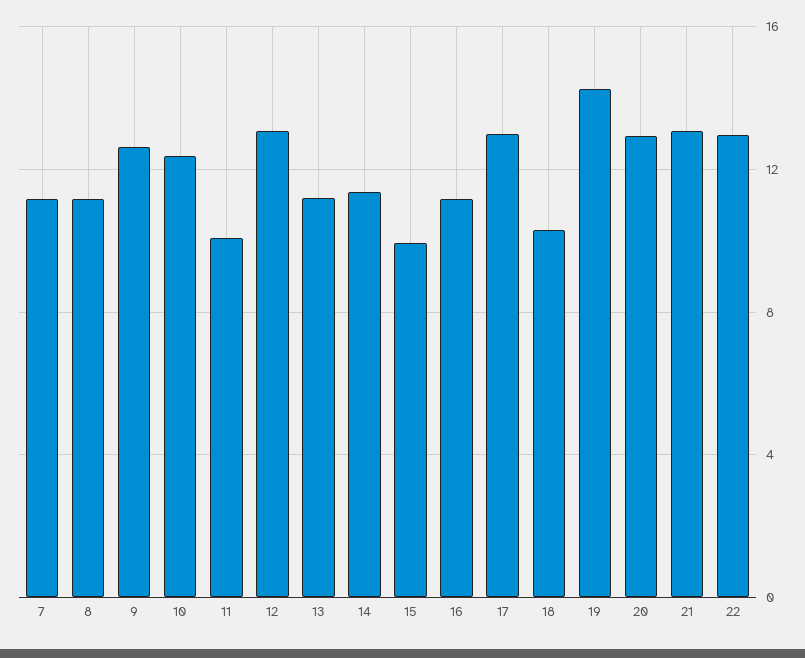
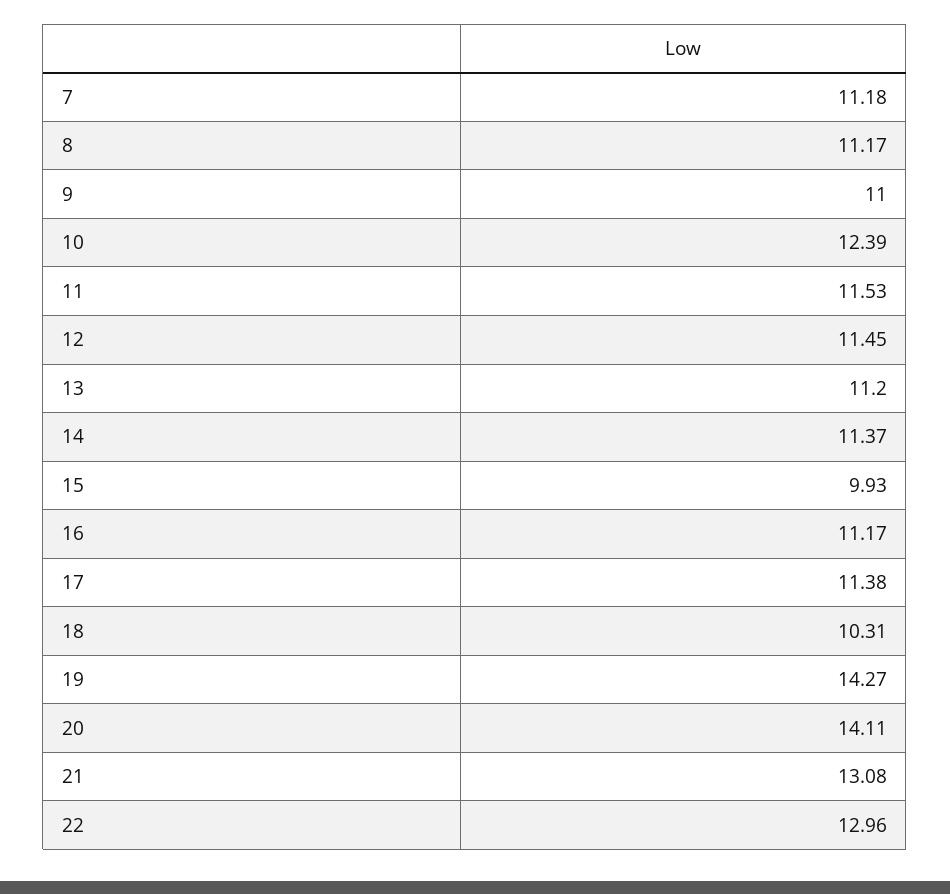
  {
    "7": 11.18,
    "8": 11.17,
-   "9": 12.5,
+   "9": 11,
    "10": 12.39,
-   "11": 10,
+   "11": 11.53,
-   "12": 13,
+   "12": 11.45,
    "13": 11.2,
    "14": 11.37,
    "15": 9.93,
    "16": 11.17,
-   "17": 13,
+   "17": 11.38,
    "18": 10.31,
    "19": 14.27,
-   "20": 13,
+   "20": 14.11,
    "21": 13.08,
    "22": 12.96
  }

